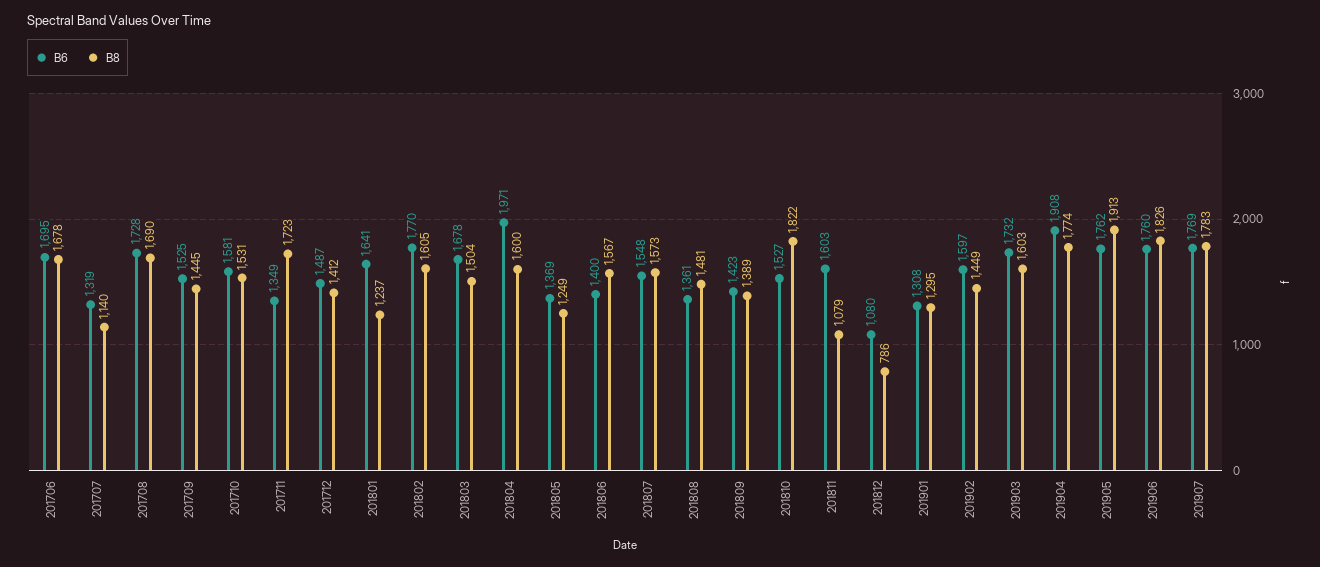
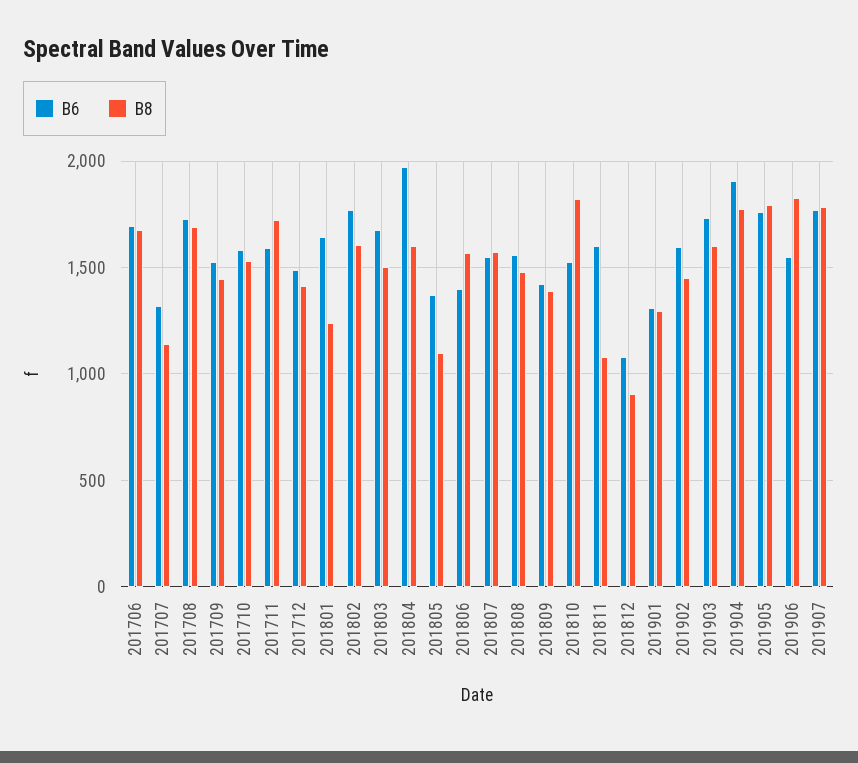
  {
    "B6": {
      "201706": 1695,
      "201707": 1319,
      "201708": 1728,
      "201709": 1525,
      "201710": 1581,
-     "201711": 1349,
+     "201711": 1600,
      "201712": 1487,
      "201801": 1641,
      "201802": 1770,
      "201803": 1678,
      "201804": 1971,
      "201805": 1369,
      "201806": 1400,
      "201807": 1548,
-     "201808": 1361,
+     "201808": 1550,
      "201809": 1423,
      "201810": 1527,
      "201811": 1603,
      "201812": 1080,
      "201901": 1308,
      "201902": 1597,
      "201903": 1732,
      "201904": 1908,
      "201905": 1762,
-     "201906": 1760,
+     "201906": 1550,
      "201907": 1769
    },
    "B8": {
      "201706": 1678,
      "201707": 1140,
      "201708": 1690,
      "201709": 1445,
      "201710": 1531,
      "201711": 1723,
      "201712": 1412,
      "201801": 1237,
      "201802": 1605,
      "201803": 1504,
      "201804": 1600,
-     "201805": 1249,
+     "201805": 1100,
      "201806": 1567,
      "201807": 1573,
      "201808": 1481,
      "201809": 1389,
      "201810": 1822,
      "201811": 1079,
-     "201812": 786,
+     "201812": 900,
      "201901": 1295,
      "201902": 1449,
      "201903": 1603,
      "201904": 1774,
-     "201905": 1913,
+     "201905": 1800,
      "201906": 1826,
      "201907": 1783
    }
  }

